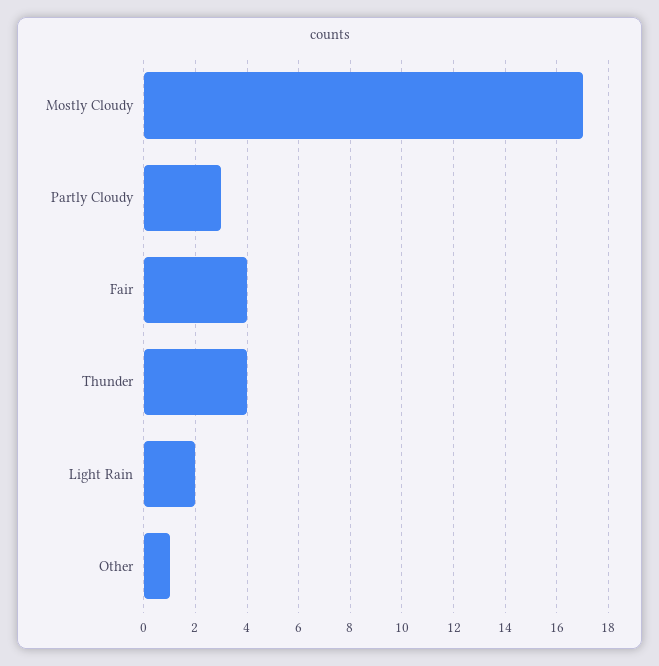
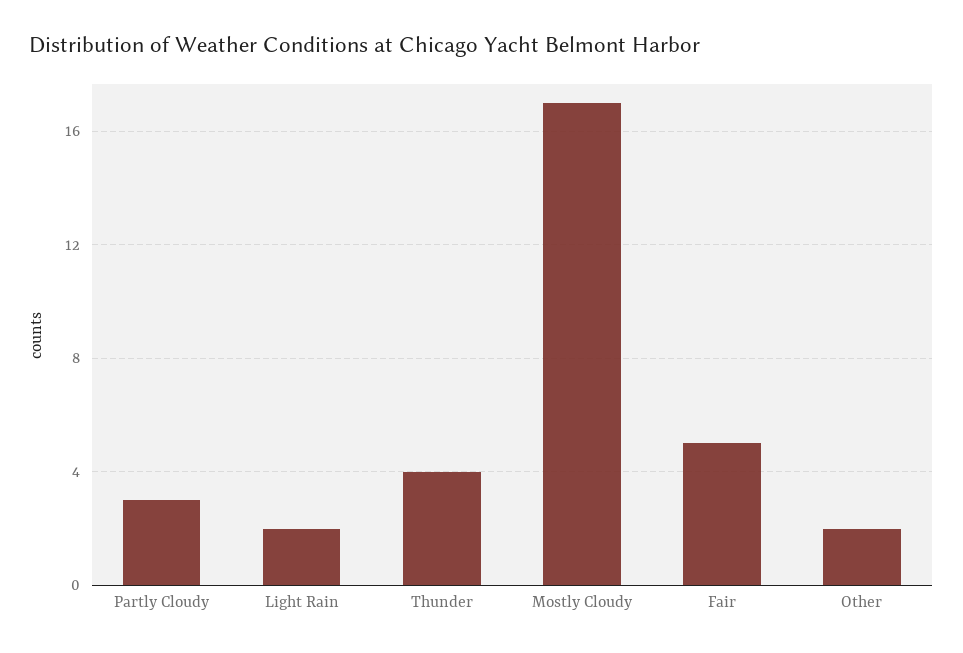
  {
    "Mostly Cloudy": 17,
    "Partly Cloudy": 3,
-   "Fair": 4,
+   "Fair": 5,
    "Thunder": 4,
    "Light Rain": 2,
-   "Other": 1
+   "Other": 2
  }

